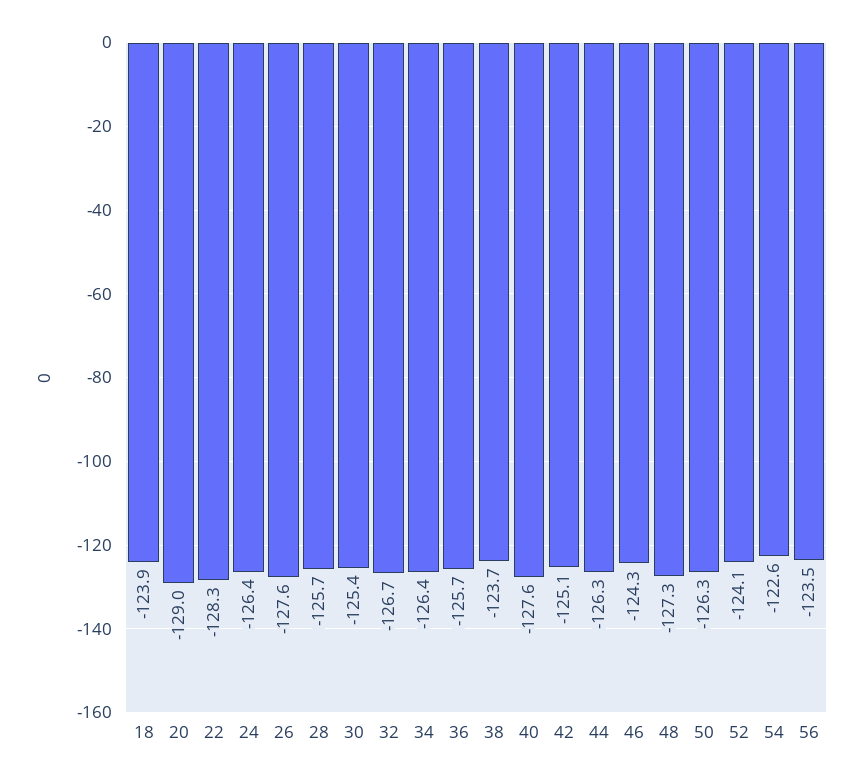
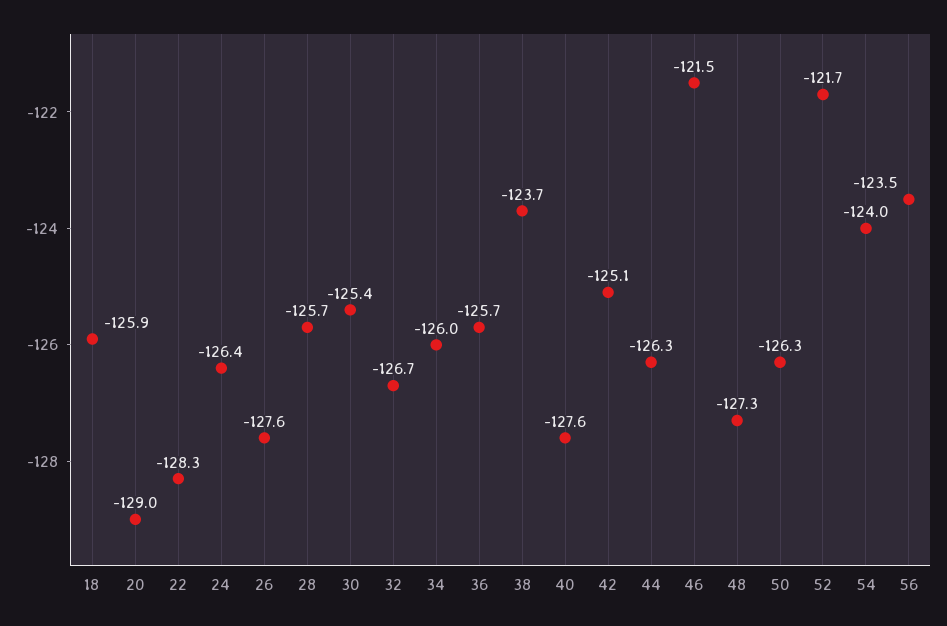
  {
-   "18": -123.9,
+   "18": -125.9,
    "20": -129,
    "22": -128.3,
    "24": -126.4,
    "26": -127.6,
    "28": -125.7,
    "30": -125.4,
    "32": -126.7,
-   "34": -126.4,
+   "34": -126,
    "36": -125.7,
    "38": -123.7,
    "40": -127.6,
    "42": -125.1,
    "44": -126.3,
-   "46": -124.3,
+   "46": -121.5,
    "48": -127.3,
    "50": -126.3,
-   "52": -124.1,
+   "52": -121.7,
-   "54": -122.6,
+   "54": -124,
    "56": -123.5
  }

